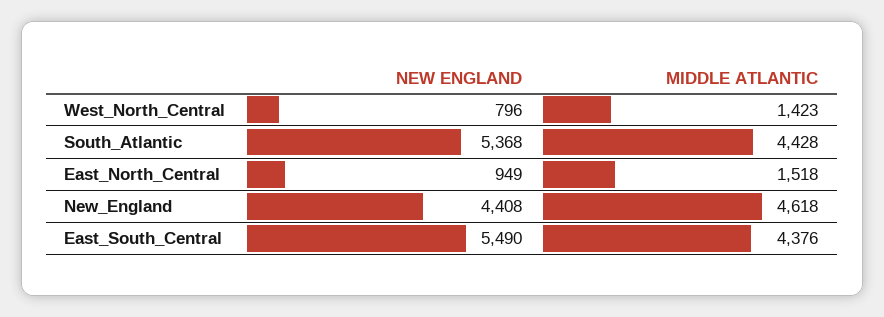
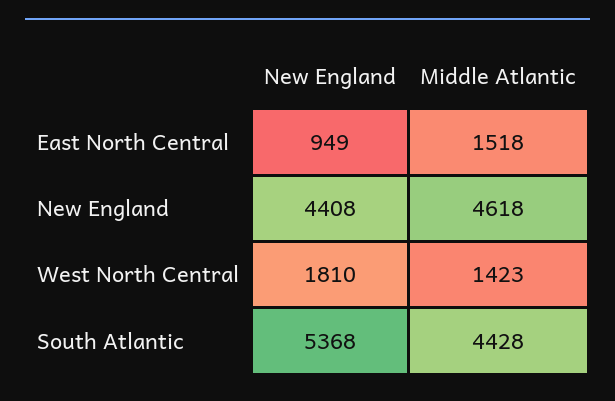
  {
    "NEW ENGLAND": {
-     "West_North_Central": 796,
+     "West_North_Central": 1810,
      "South_Atlantic": 5368,
      "East_North_Central": 949,
-     "New_England": 4408,
+     "New_England": 4408
-     "East_South_Central": 5490
    },
    "MIDDLE ATLANTIC": {
      "West_North_Central": 1423,
      "South_Atlantic": 4428,
      "East_North_Central": 1518,
-     "New_England": 4618,
+     "New_England": 4618
-     "East_South_Central": 4376
    }
  }

